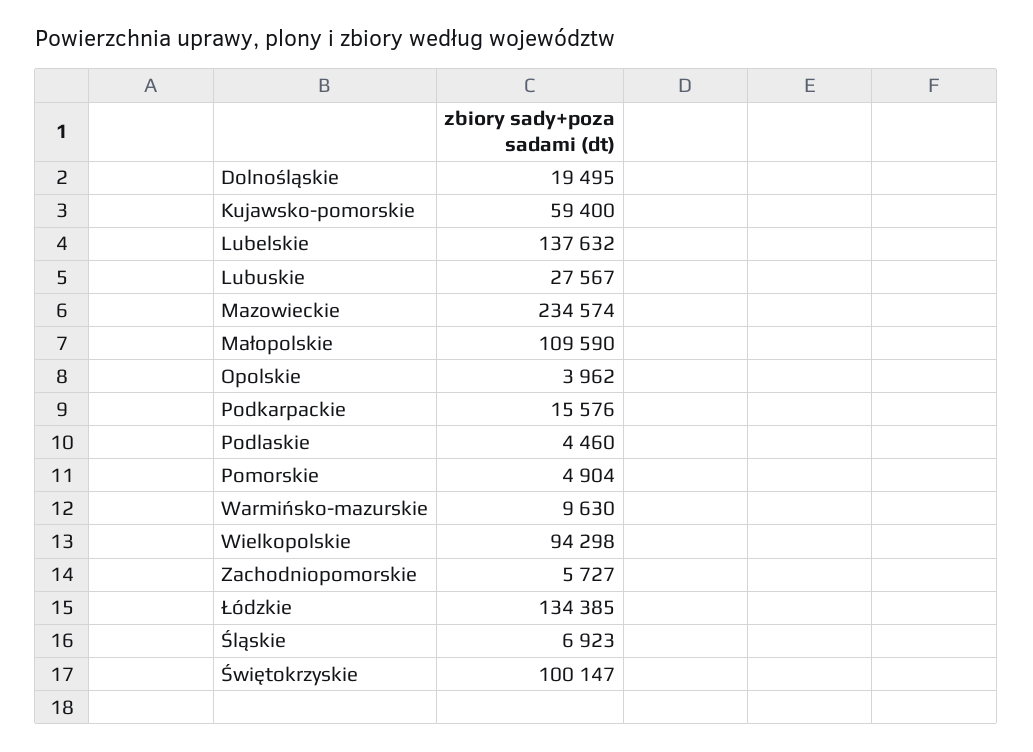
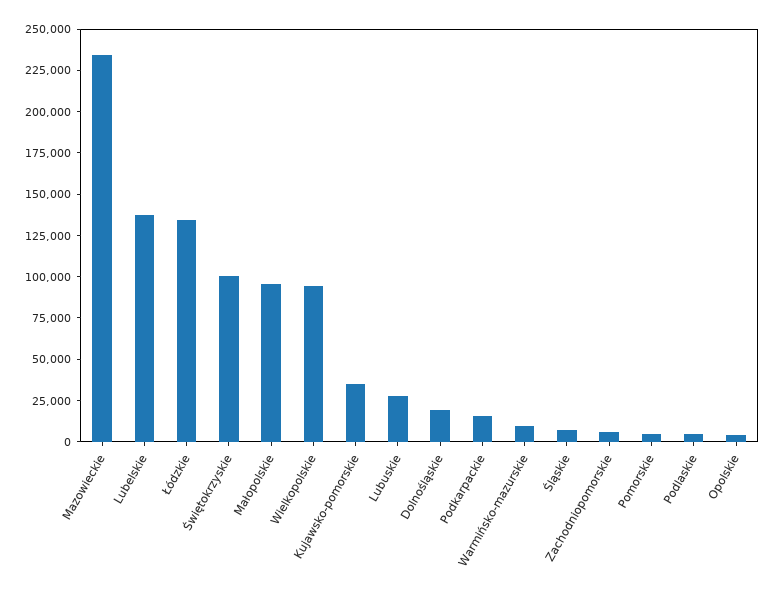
  {
    "Dolnośląskie": 19495,
-   "Kujawsko-pomorskie": 59400,
+   "Kujawsko-pomorskie": 35000,
    "Lubelskie": 137632,
    "Lubuskie": 27567,
    "Mazowieckie": 234574,
-   "Małopolskie": 109590,
+   "Małopolskie": 95000,
    "Opolskie": 3962,
    "Podkarpackie": 15576,
    "Podlaskie": 4460,
    "Pomorskie": 4904,
    "Warmińsko-mazurskie": 9630,
    "Wielkopolskie": 94298,
    "Zachodniopomorskie": 5727,
    "Łódzkie": 134385,
    "Śląskie": 6923,
    "Świętokrzyskie": 100147
  }

